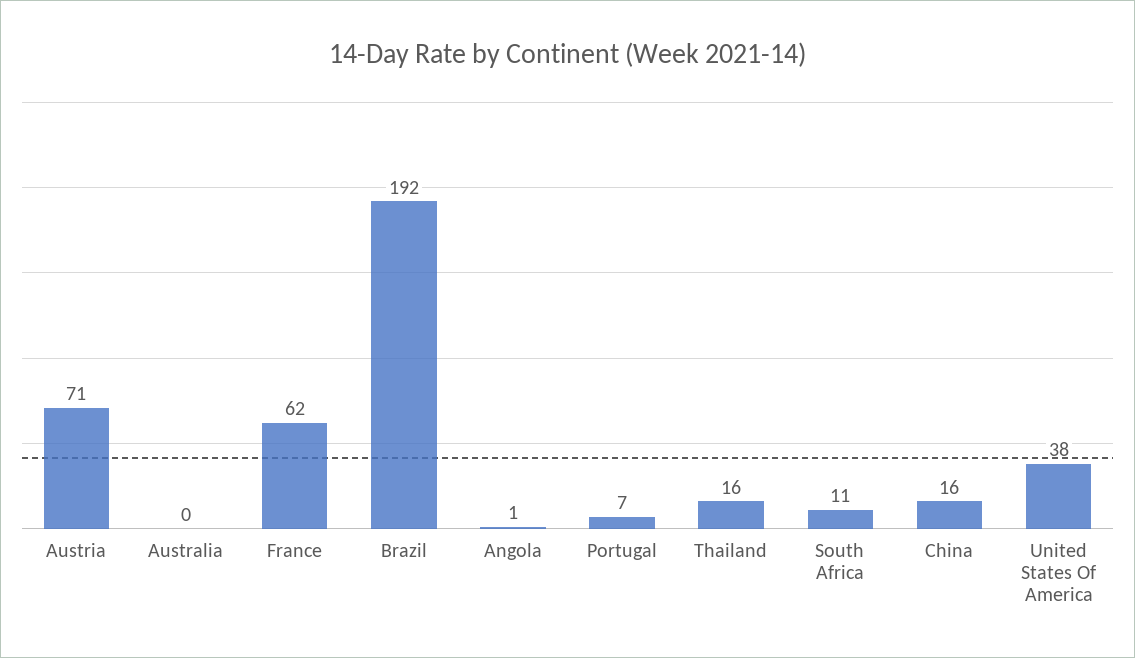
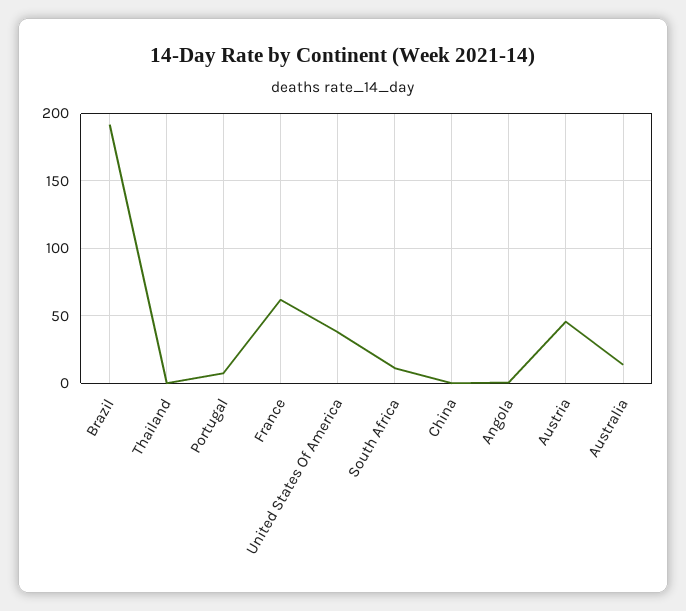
  {
-   "Austria": 71,
+   "Austria": 45,
-   "Australia": 0,
+   "Australia": 15,
    "France": 62,
    "Brazil": 192,
    "Angola": 1,
    "Portugal": 7,
-   "Thailand": 16,
+   "Thailand": 0,
    "South Africa": 11,
-   "China": 16,
+   "China": 0,
    "United States Of America": 38
  }

